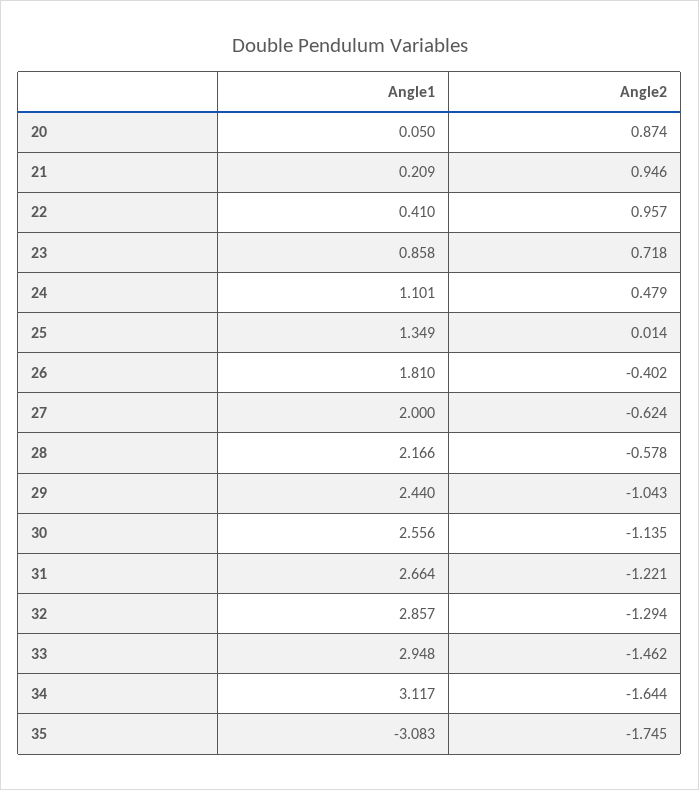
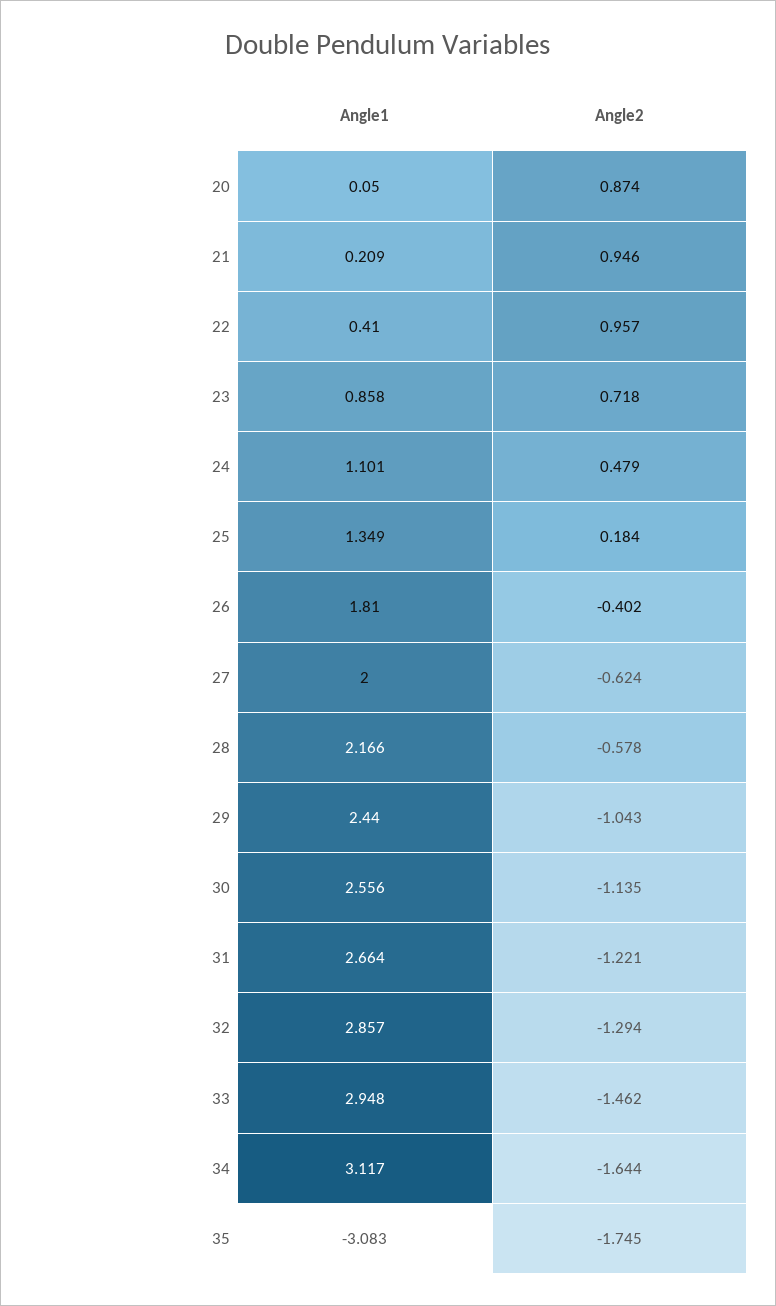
  {
    "Angle1": {
      "20": 0.05,
      "21": 0.209,
      "22": 0.41,
      "23": 0.858,
      "24": 1.101,
      "25": 1.349,
      "26": 1.81,
      "27": 2,
      "28": 2.166,
      "29": 2.44,
      "30": 2.556,
      "31": 2.664,
      "32": 2.857,
      "33": 2.948,
      "34": 3.117,
      "35": -3.083
    },
    "Angle2": {
      "20": 0.874,
      "21": 0.946,
      "22": 0.957,
      "23": 0.718,
      "24": 0.479,
-     "25": 0.014,
+     "25": 0.184,
      "26": -0.402,
      "27": -0.624,
      "28": -0.578,
      "29": -1.043,
      "30": -1.135,
      "31": -1.221,
      "32": -1.294,
      "33": -1.462,
      "34": -1.644,
      "35": -1.745
    }
  }

